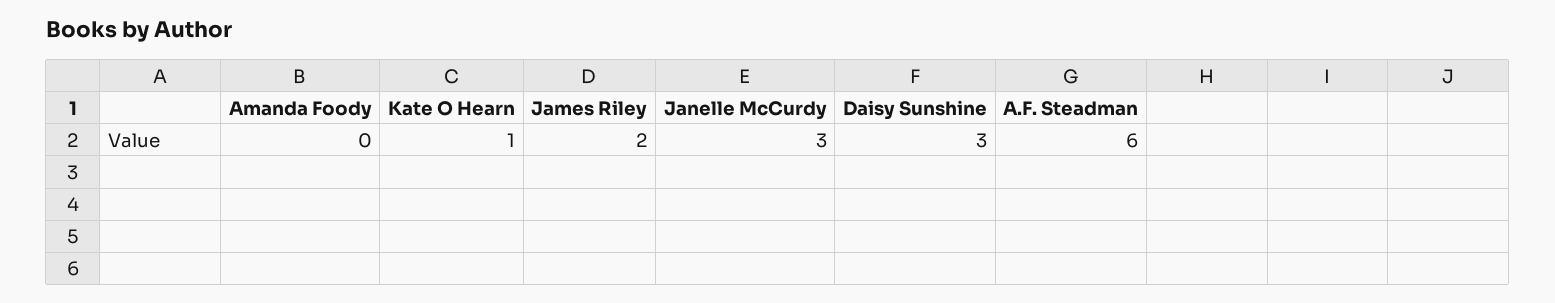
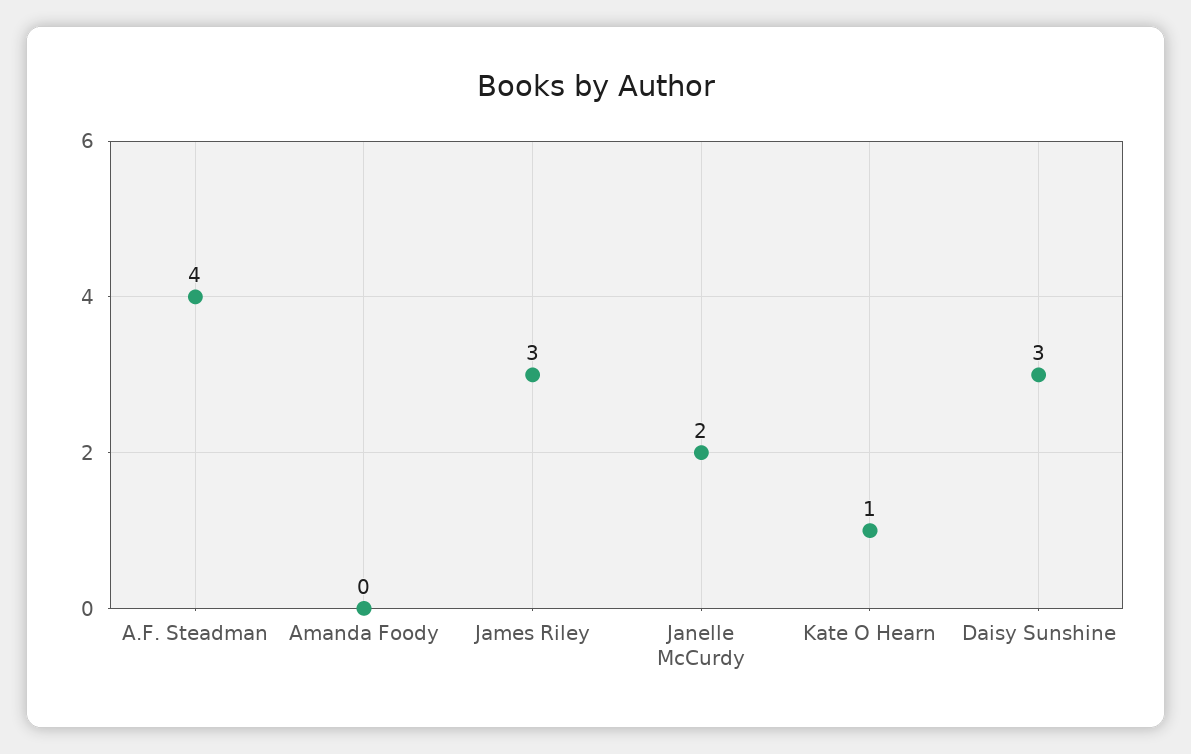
  {
    "Amanda Foody": 0,
    "Kate O Hearn": 1,
-   "James Riley": 2,
+   "James Riley": 3,
-   "Janelle McCurdy": 3,
+   "Janelle McCurdy": 2,
    "Daisy Sunshine": 3,
-   "A.F. Steadman": 6
+   "A.F. Steadman": 4
  }

